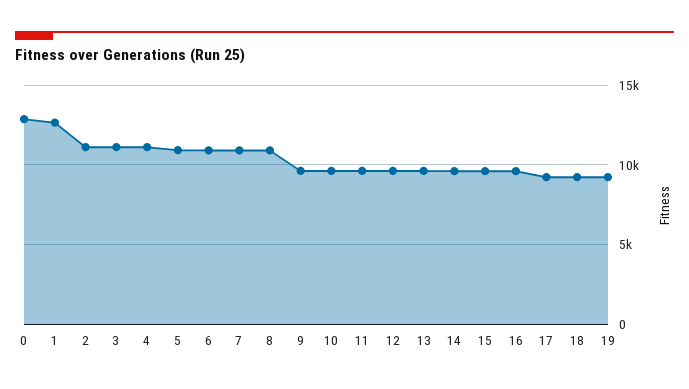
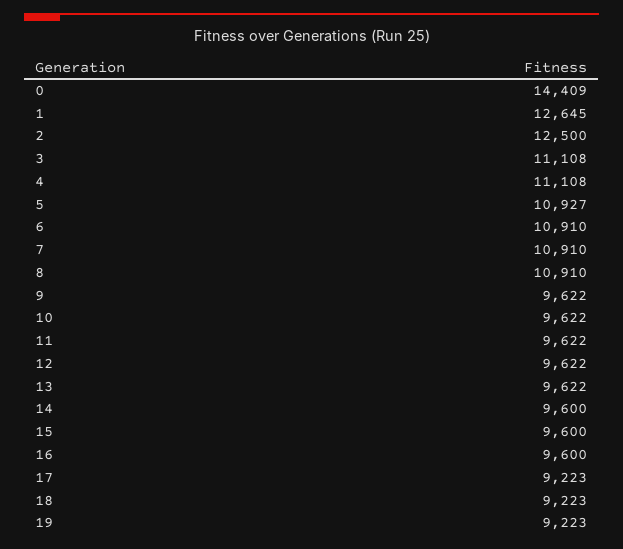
  {
-   "0": 13000,
+   "0": 14409,
    "1": 12645,
-   "2": 11000,
+   "2": 12500,
    "3": 11108,
    "4": 11108,
    "5": 10927,
    "6": 10910,
    "7": 10910,
    "8": 10910,
    "9": 9622,
    "10": 9622,
    "11": 9622,
    "12": 9622,
    "13": 9622,
    "14": 9600,
    "15": 9600,
    "16": 9600,
    "17": 9223,
    "18": 9223,
    "19": 9223
  }

